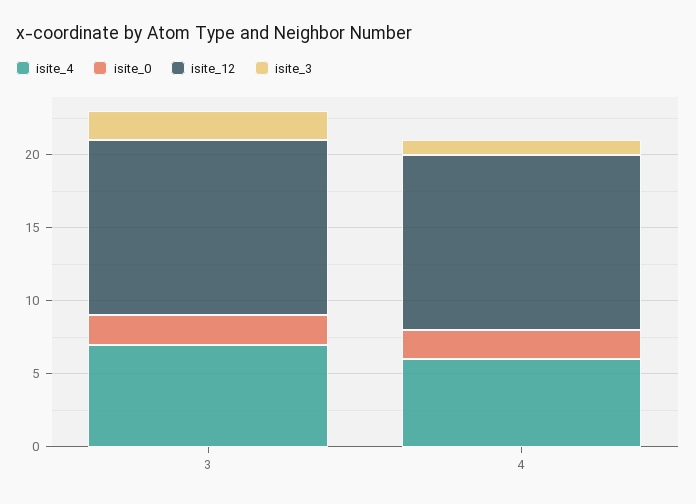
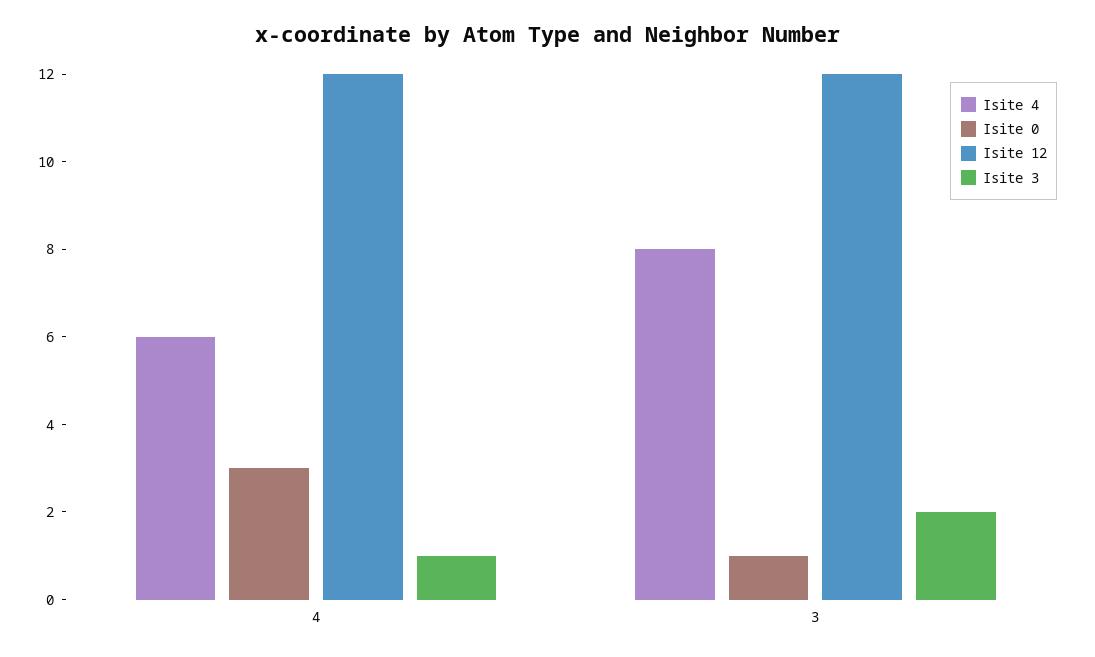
  {
    "isite_4": {
-     "3": 7,
+     "3": 8,
      "4": 6
    },
    "isite_0": {
-     "3": 2,
+     "3": 1,
-     "4": 2
+     "4": 3
    },
    "isite_12": {
      "3": 12,
      "4": 12
    },
    "isite_3": {
      "3": 2,
      "4": 1
    }
  }

